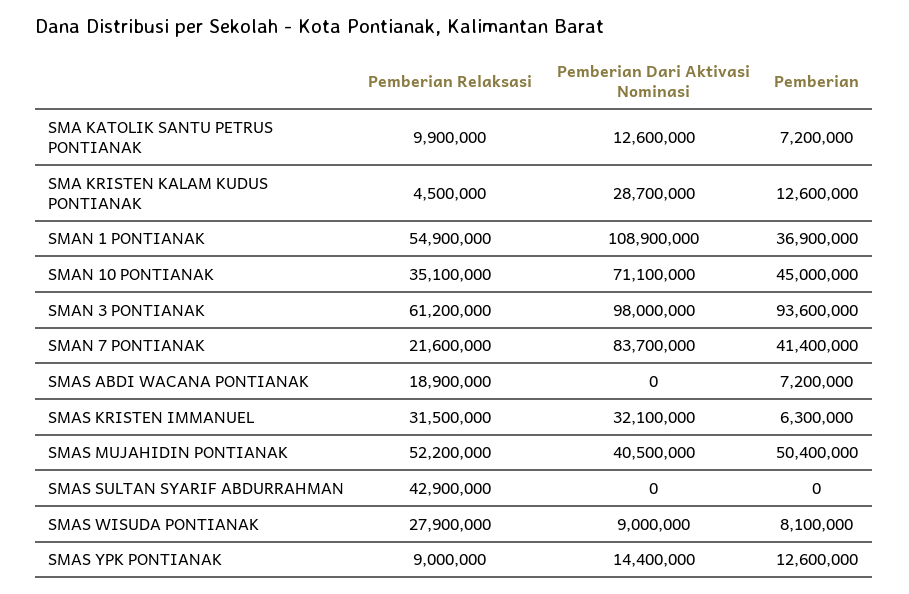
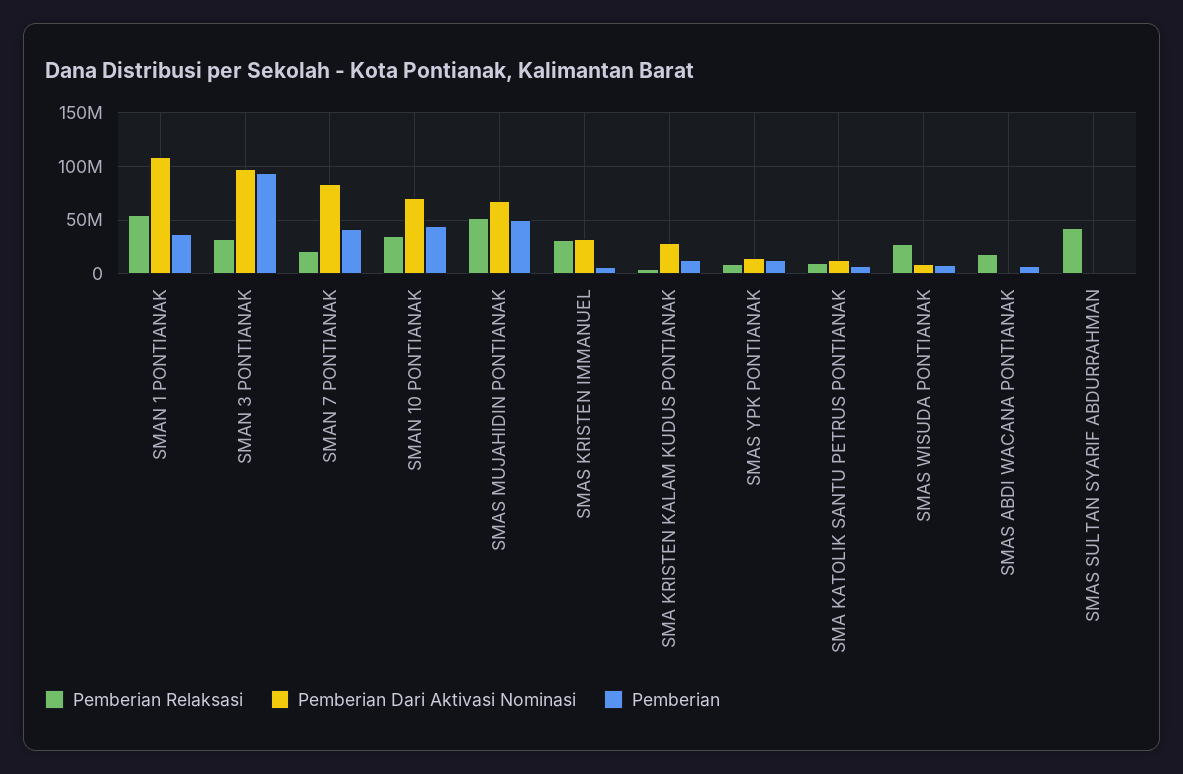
  {
    "Pemberian Relaksasi": {
      "SMA KATOLIK SANTU PETRUS PONTIANAK": 9900000,
      "SMA KRISTEN KALAM KUDUS PONTIANAK": 4500000,
      "SMAN 1 PONTIANAK": 54900000,
      "SMAN 10 PONTIANAK": 35100000,
-     "SMAN 3 PONTIANAK": 61200000,
+     "SMAN 3 PONTIANAK": 30000000,
      "SMAN 7 PONTIANAK": 21600000,
      "SMAS ABDI WACANA PONTIANAK": 18900000,
      "SMAS KRISTEN IMMANUEL": 31500000,
      "SMAS MUJAHIDIN PONTIANAK": 52200000,
      "SMAS SULTAN SYARIF ABDURRAHMAN": 42900000,
      "SMAS WISUDA PONTIANAK": 27900000,
      "SMAS YPK PONTIANAK": 9000000
    },
    "Pemberian Dari Aktivasi Nominasi": {
      "SMA KATOLIK SANTU PETRUS PONTIANAK": 12600000,
      "SMA KRISTEN KALAM KUDUS PONTIANAK": 28700000,
      "SMAN 1 PONTIANAK": 108900000,
      "SMAN 10 PONTIANAK": 71100000,
      "SMAN 3 PONTIANAK": 98000000,
      "SMAN 7 PONTIANAK": 83700000,
      "SMAS ABDI WACANA PONTIANAK": 0,
      "SMAS KRISTEN IMMANUEL": 32100000,
-     "SMAS MUJAHIDIN PONTIANAK": 40500000,
+     "SMAS MUJAHIDIN PONTIANAK": 70000000,
      "SMAS SULTAN SYARIF ABDURRAHMAN": 0,
      "SMAS WISUDA PONTIANAK": 9000000,
      "SMAS YPK PONTIANAK": 14400000
    },
    "Pemberian": {
      "SMA KATOLIK SANTU PETRUS PONTIANAK": 7200000,
      "SMA KRISTEN KALAM KUDUS PONTIANAK": 12600000,
      "SMAN 1 PONTIANAK": 36900000,
      "SMAN 10 PONTIANAK": 45000000,
      "SMAN 3 PONTIANAK": 93600000,
      "SMAN 7 PONTIANAK": 41400000,
      "SMAS ABDI WACANA PONTIANAK": 7200000,
      "SMAS KRISTEN IMMANUEL": 6300000,
      "SMAS MUJAHIDIN PONTIANAK": 50400000,
      "SMAS SULTAN SYARIF ABDURRAHMAN": 0,
      "SMAS WISUDA PONTIANAK": 8100000,
      "SMAS YPK PONTIANAK": 12600000
    }
  }

